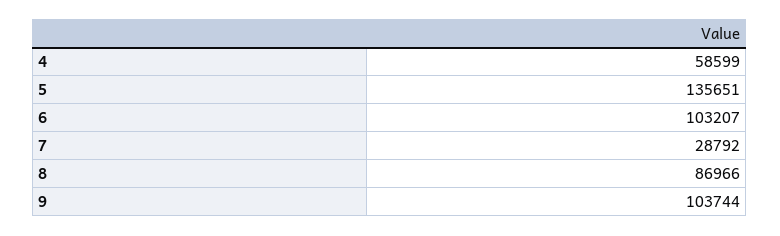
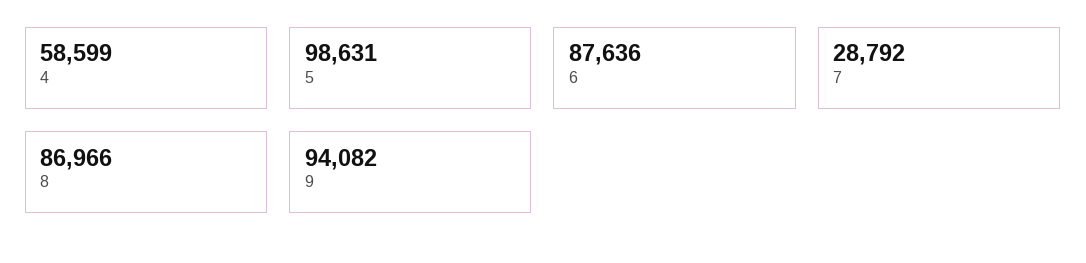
  {
    "4": 58599,
-   "5": 135651,
+   "5": 98631,
-   "6": 103207,
+   "6": 87636,
    "7": 28792,
    "8": 86966,
-   "9": 103744
+   "9": 94082
  }

